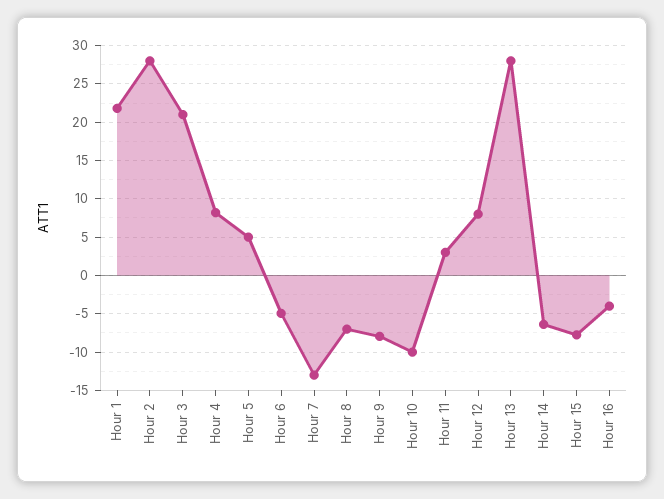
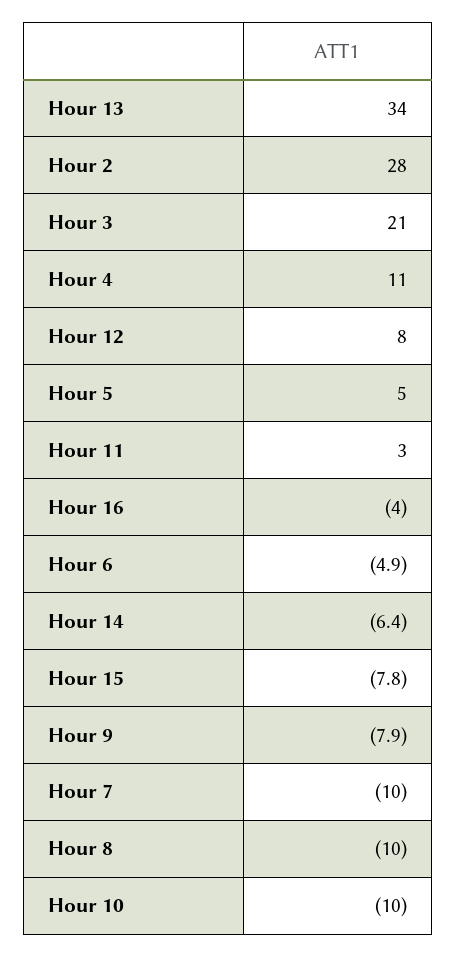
  {
-   "Hour 1": 22,
    "Hour 2": 28,
    "Hour 3": 21,
-   "Hour 4": 8,
+   "Hour 4": 11,
    "Hour 5": 5,
    "Hour 6": -4.9,
-   "Hour 7": -13,
+   "Hour 7": -10,
-   "Hour 8": -7,
+   "Hour 8": -10,
    "Hour 9": -7.9,
    "Hour 10": -10,
    "Hour 11": 3,
    "Hour 12": 8,
-   "Hour 13": 28,
+   "Hour 13": 34,
    "Hour 14": -6.4,
    "Hour 15": -7.8,
    "Hour 16": -4
  }

